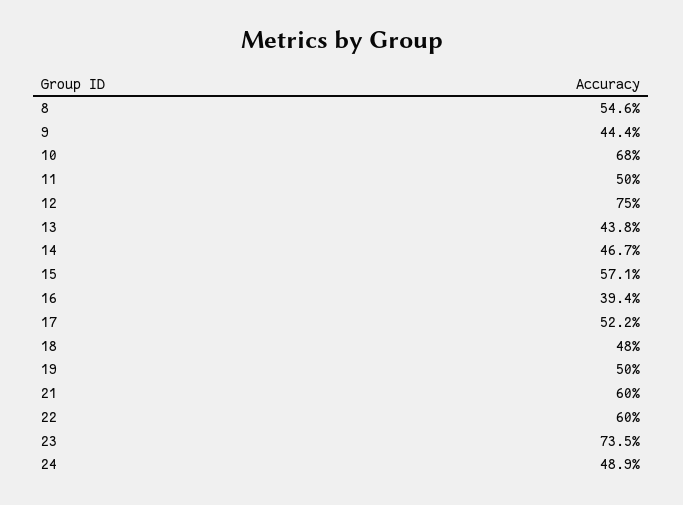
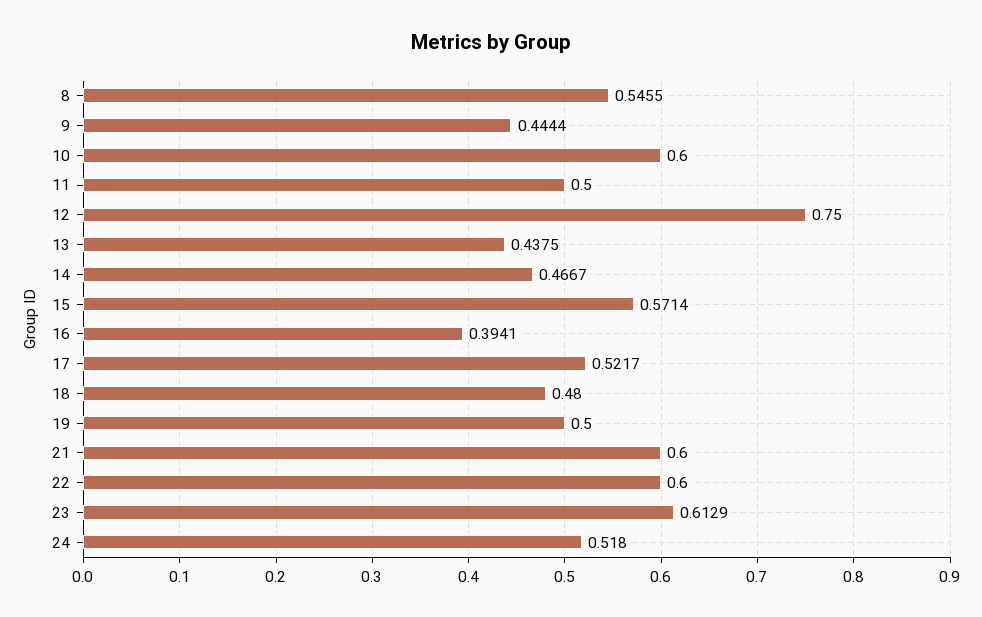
  {
    "8": 0.5455,
    "9": 0.4444,
-   "10": 0.68,
+   "10": 0.6,
    "11": 0.5,
    "12": 0.75,
    "13": 0.4375,
    "14": 0.4667,
    "15": 0.5714,
    "16": 0.3941,
    "17": 0.5217,
    "18": 0.48,
    "19": 0.5,
    "21": 0.6,
    "22": 0.6,
-   "23": 0.735,
+   "23": 0.6129,
-   "24": 0.489
+   "24": 0.518
  }

